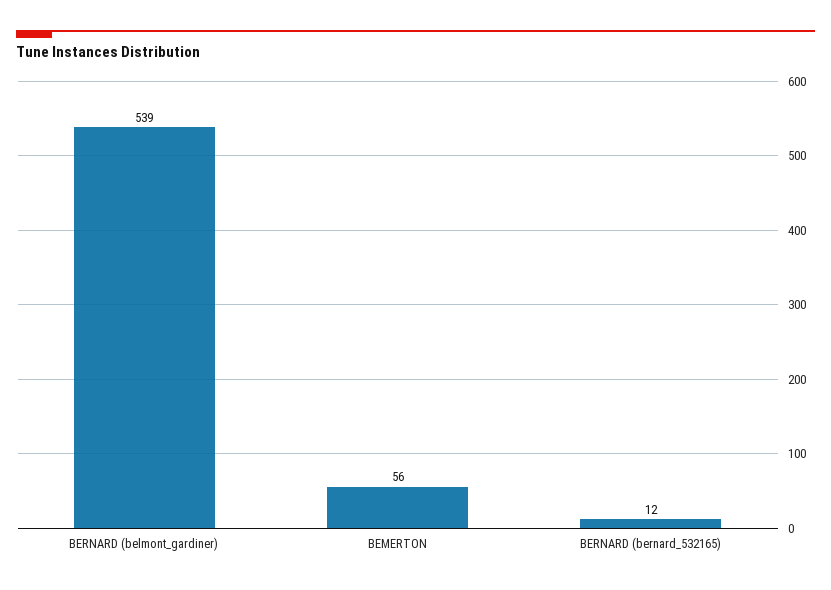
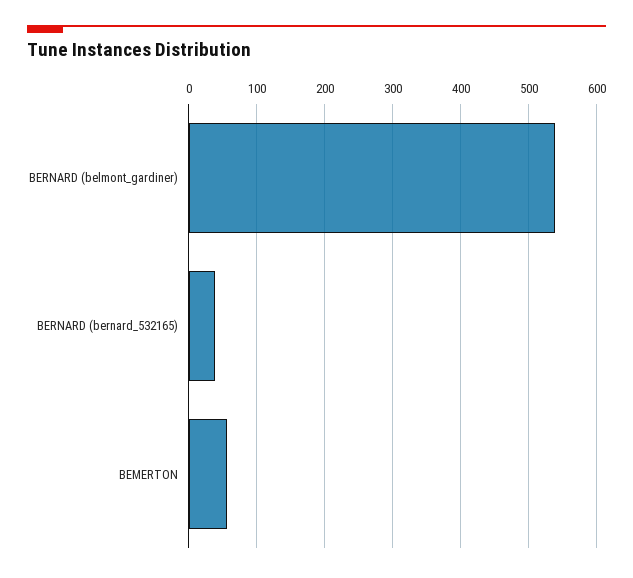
  {
    "BERNARD (belmont_gardiner)": 539,
    "BEMERTON": 56,
-   "BERNARD (bernard_532165)": 12
+   "BERNARD (bernard_532165)": 40
  }

